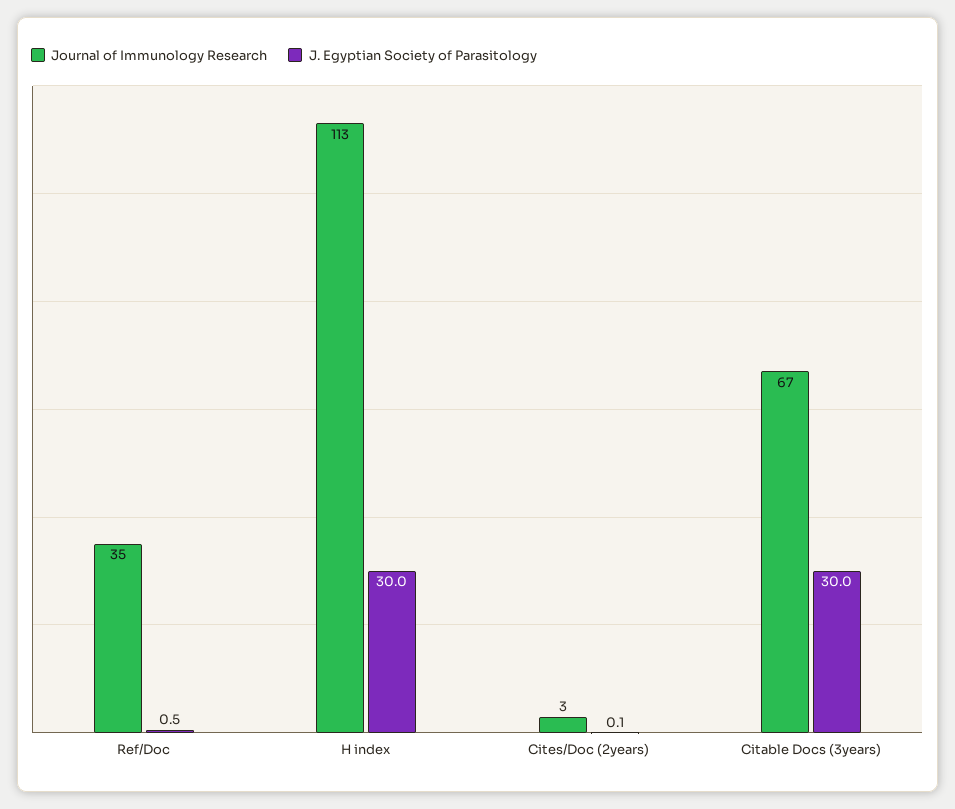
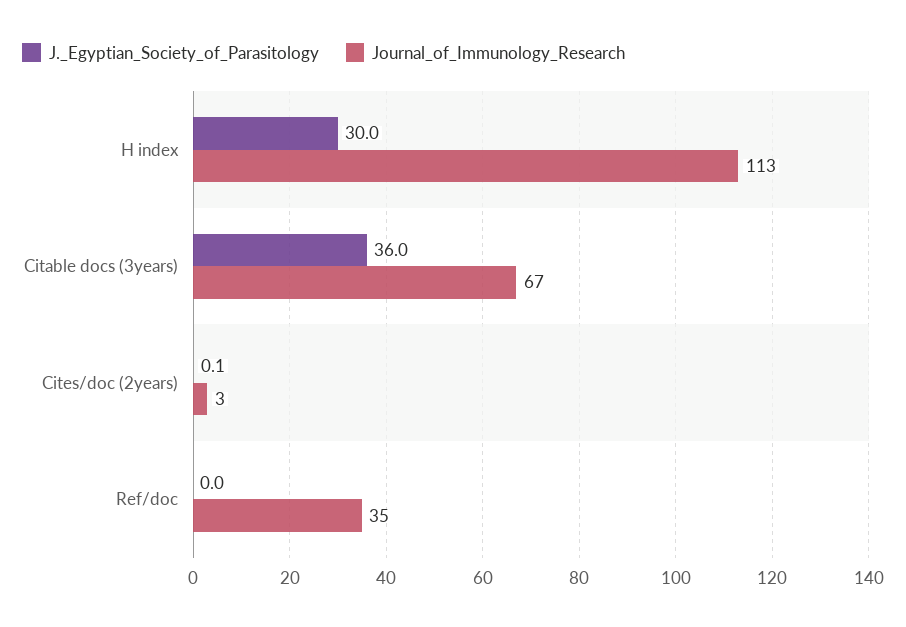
  {
    "Journal of Immunology Research": {
      "Ref/Doc": 35,
      "H index": 113,
      "Cites/Doc (2years)": 3,
      "Citable Docs (3years)": 67
    },
    "J. Egyptian Society of Parasitology": {
-     "Ref/Doc": 0.5,
+     "Ref/Doc": 0,
      "H index": 30,
      "Cites/Doc (2years)": 0.1,
-     "Citable Docs (3years)": 30
+     "Citable Docs (3years)": 36
    }
  }

